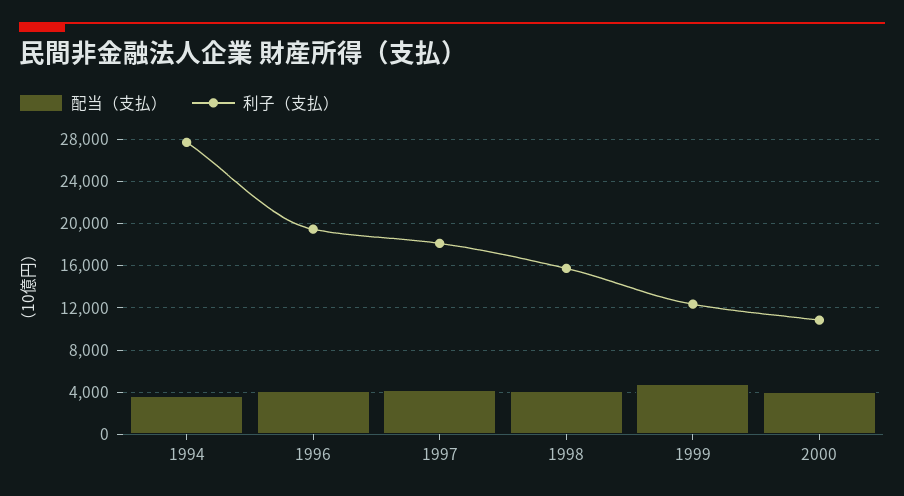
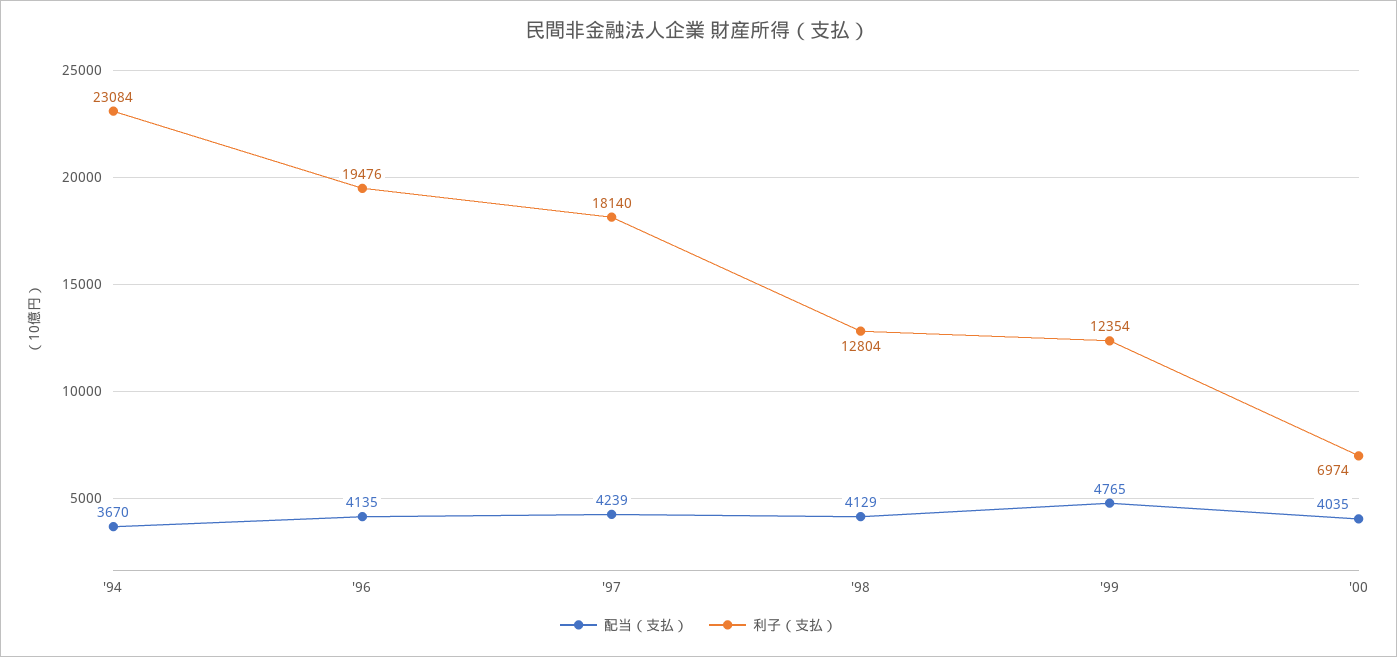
  {
    "配当（支払）": {
      "1994": 3670,
      "1996": 4135,
      "1997": 4239,
      "1998": 4129,
      "1999": 4765,
      "2000": 4035
    },
    "利子（支払）": {
-     "1994": 28000,
+     "1994": 23084,
      "1996": 19476,
      "1997": 18140,
-     "1998": 16000,
+     "1998": 12804,
      "1999": 12354,
-     "2000": 11000
+     "2000": 6974
    }
  }

